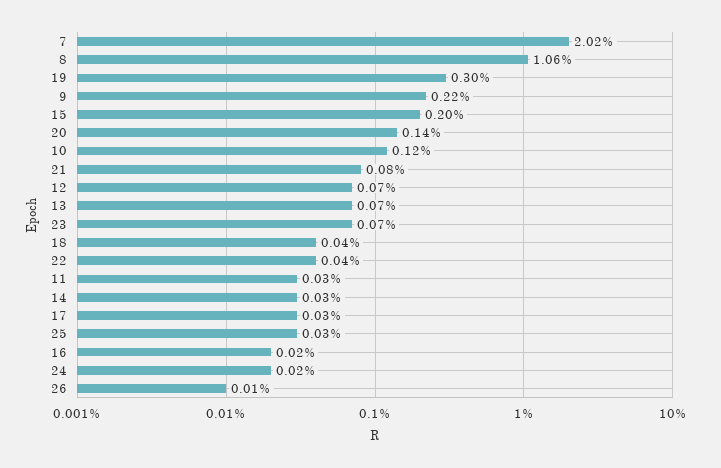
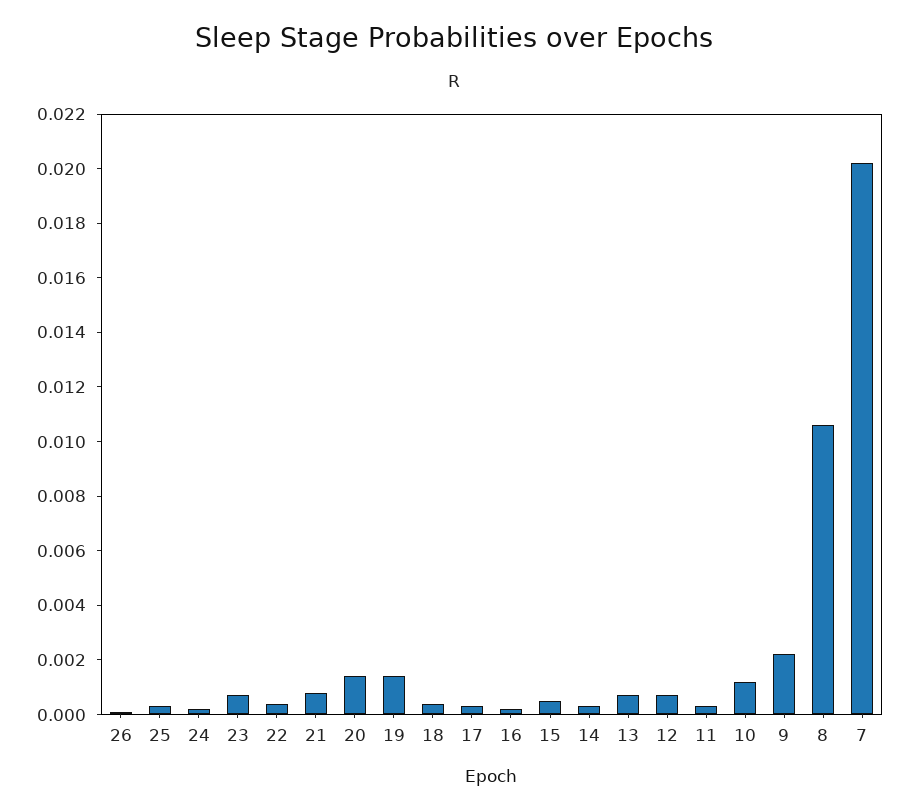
  {
    "7": 0.0202,
    "8": 0.0106,
-   "19": 0.003,
+   "19": 0.0015,
    "9": 0.0022,
-   "15": 0.002,
+   "15": 0.0005,
    "20": 0.0014,
    "10": 0.0012,
    "21": 0.0008,
    "12": 0.0007,
    "13": 0.0007,
    "23": 0.0007,
    "18": 0.0004,
    "22": 0.0004,
    "11": 0.0003,
    "14": 0.0003,
    "17": 0.0003,
    "25": 0.0003,
    "16": 0.0002,
    "24": 0.0002,
    "26": 0.0001
  }

